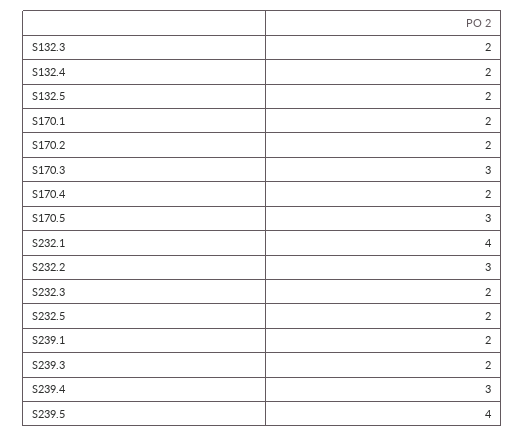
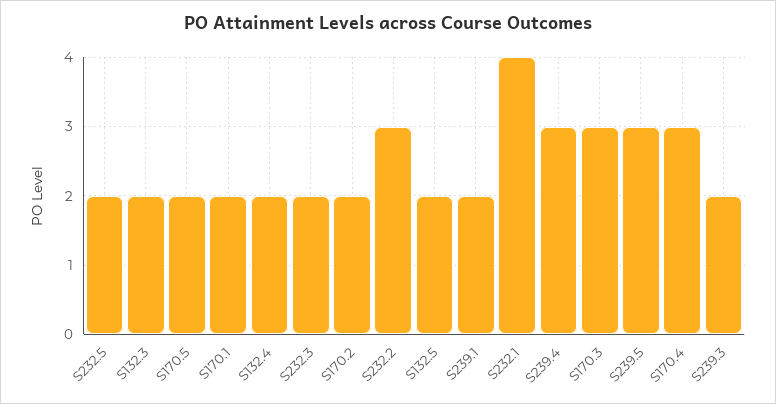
  {
    "S132.3": 2,
    "S132.4": 2,
    "S132.5": 2,
    "S170.1": 2,
    "S170.2": 2,
    "S170.3": 3,
-   "S170.4": 2,
+   "S170.4": 3,
-   "S170.5": 3,
+   "S170.5": 2,
    "S232.1": 4,
    "S232.2": 3,
    "S232.3": 2,
    "S232.5": 2,
    "S239.1": 2,
    "S239.3": 2,
    "S239.4": 3,
-   "S239.5": 4
+   "S239.5": 3
  }

